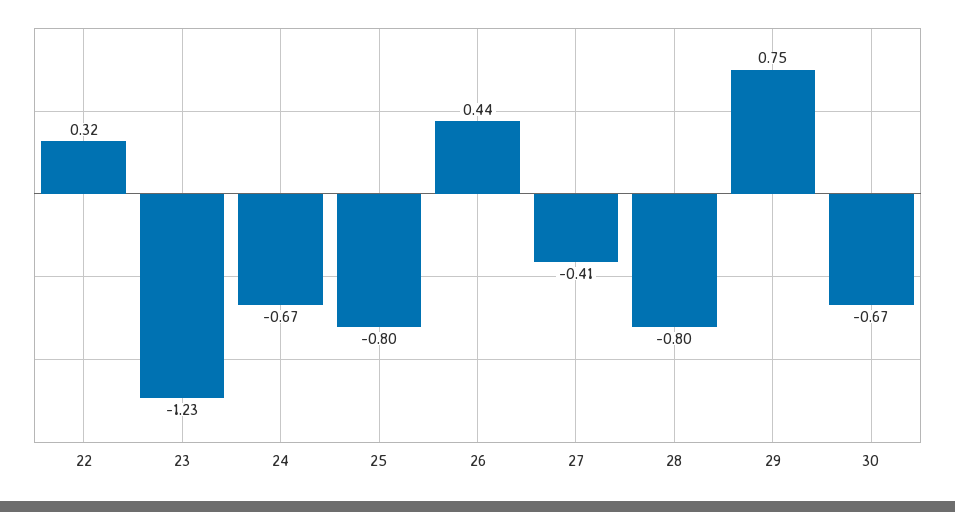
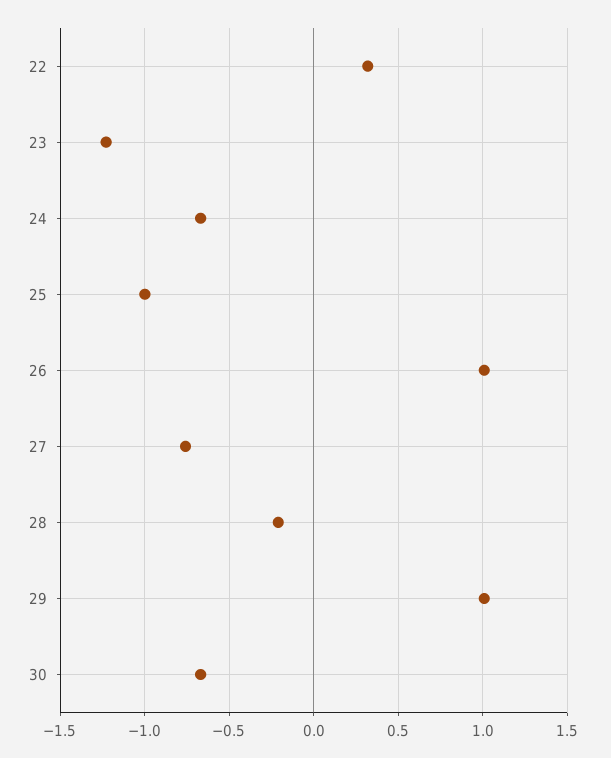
  {
    "22": 0.32,
    "23": -1.23,
    "24": -0.67,
-   "25": -0.8,
+   "25": -1,
-   "26": 0.44,
+   "26": 1,
-   "27": -0.41,
+   "27": -0.75,
-   "28": -0.8,
+   "28": -0.2,
-   "29": 0.75,
+   "29": 1,
    "30": -0.67
  }

